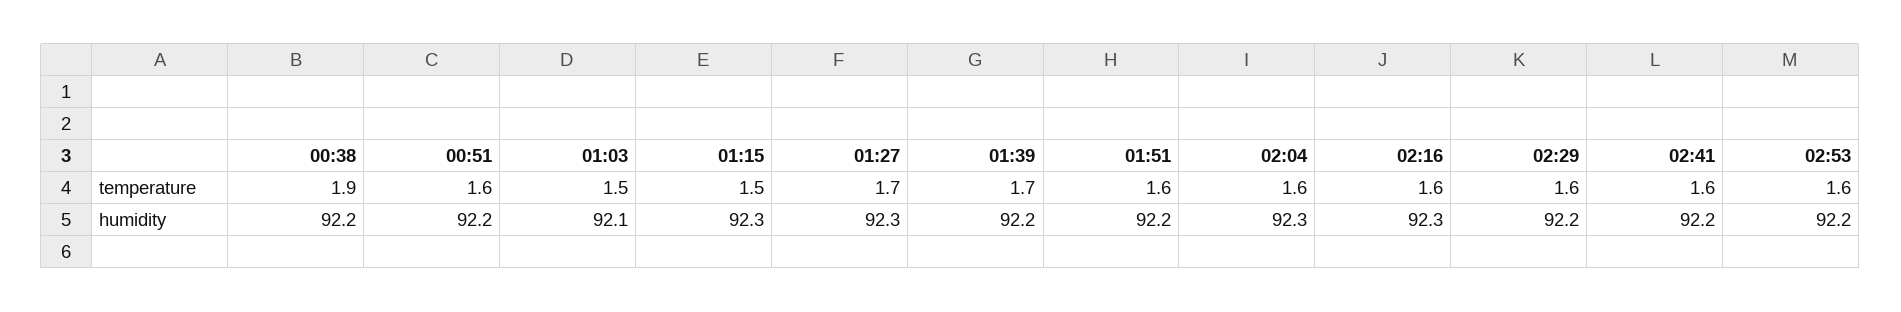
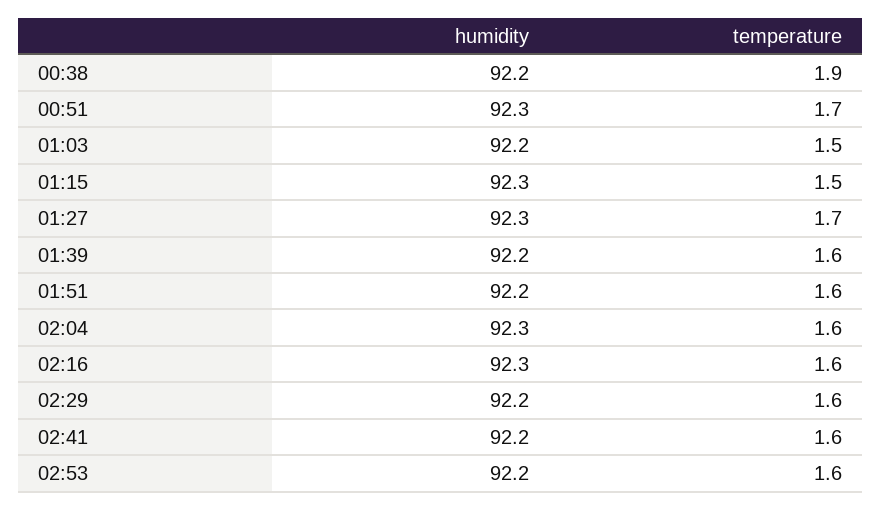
  {
    "00:38": {
      "temperature": 1.9,
      "humidity": 92.2
    },
    "00:51": {
-     "temperature": 1.6,
+     "temperature": 1.7,
-     "humidity": 92.2
+     "humidity": 92.3
    },
    "01:03": {
      "temperature": 1.5,
-     "humidity": 92.1
+     "humidity": 92.2
    },
    "01:15": {
      "temperature": 1.5,
      "humidity": 92.3
    },
    "01:27": {
      "temperature": 1.7,
      "humidity": 92.3
    },
    "01:39": {
-     "temperature": 1.7,
+     "temperature": 1.6,
      "humidity": 92.2
    },
    "01:51": {
      "temperature": 1.6,
      "humidity": 92.2
    },
    "02:04": {
      "temperature": 1.6,
      "humidity": 92.3
    },
    "02:16": {
      "temperature": 1.6,
      "humidity": 92.3
    },
    "02:29": {
      "temperature": 1.6,
      "humidity": 92.2
    },
    "02:41": {
      "temperature": 1.6,
      "humidity": 92.2
    },
    "02:53": {
      "temperature": 1.6,
      "humidity": 92.2
    }
  }

